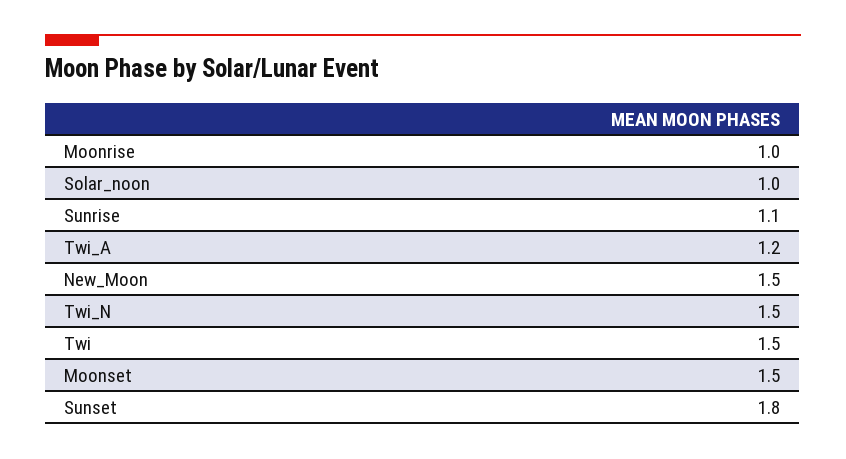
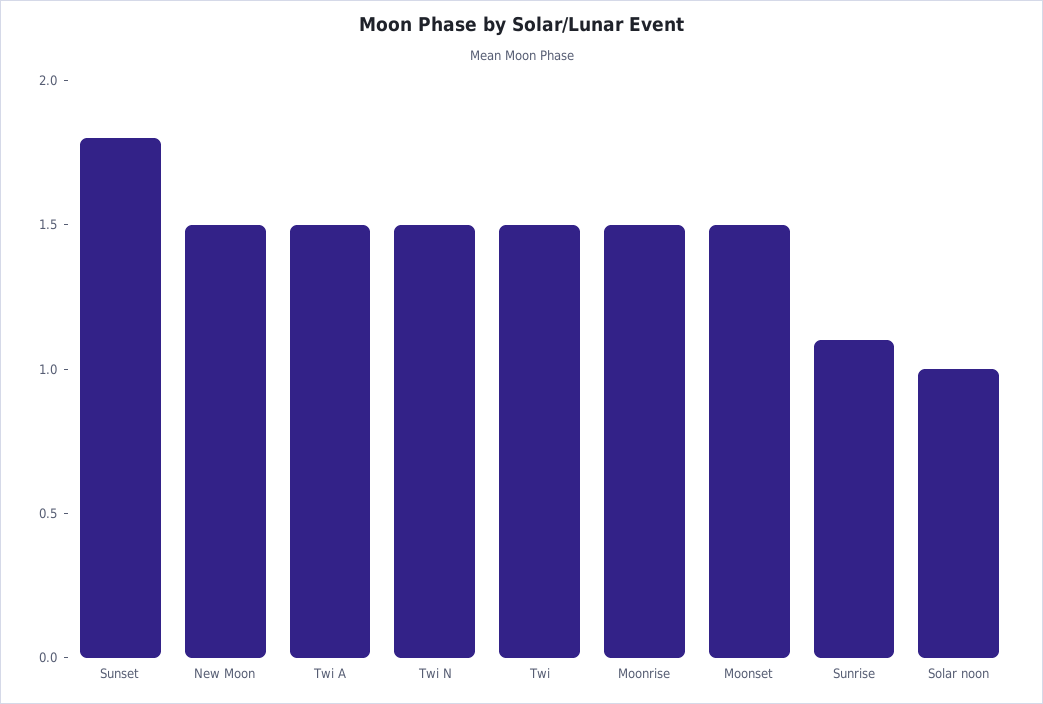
  {
-   "Moonrise": 1,
+   "Moonrise": 1.5,
    "Solar_noon": 1,
    "Sunrise": 1.1,
-   "Twi_A": 1.2,
+   "Twi_A": 1.5,
    "New_Moon": 1.5,
    "Twi_N": 1.5,
    "Twi": 1.5,
    "Moonset": 1.5,
    "Sunset": 1.8
  }

